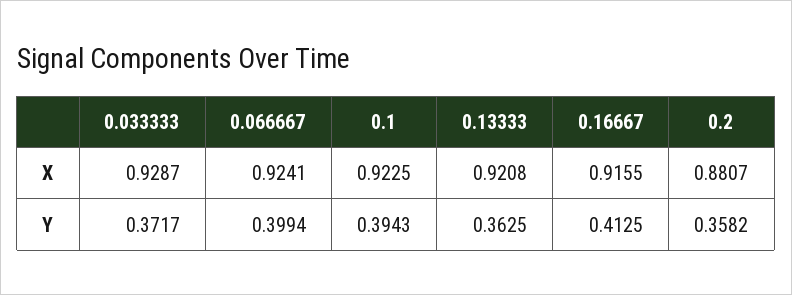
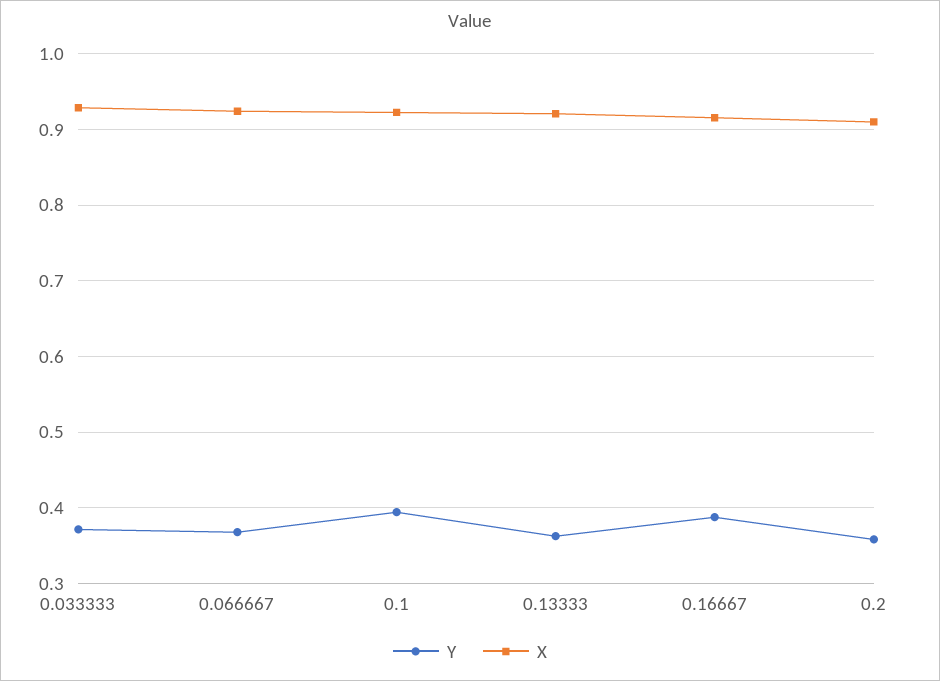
  {
    "X": {
      "0.033333": 0.9287,
      "0.066667": 0.9241,
      "0.1": 0.9225,
      "0.13333": 0.9208,
      "0.16667": 0.9155,
-     "0.2": 0.8807
+     "0.2": 0.91
    },
    "Y": {
      "0.033333": 0.3717,
-     "0.066667": 0.3994,
+     "0.066667": 0.37,
      "0.1": 0.3943,
      "0.13333": 0.3625,
-     "0.16667": 0.4125,
+     "0.16667": 0.39,
      "0.2": 0.3582
    }
  }

